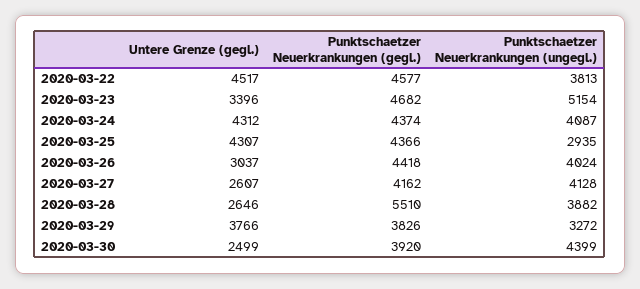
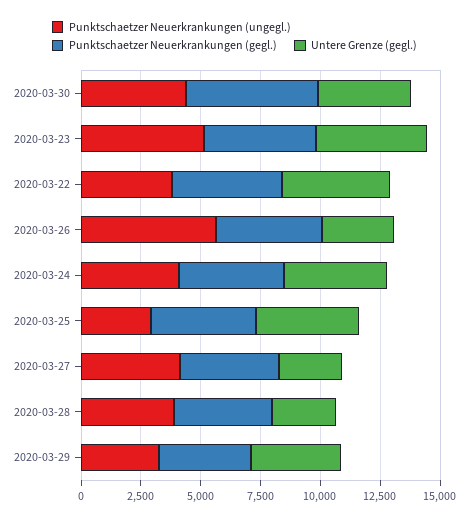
  {
    "Untere Grenze (gegl.)": {
      "2020-03-22": 4517,
-     "2020-03-23": 3396,
+     "2020-03-23": 4500,
      "2020-03-24": 4312,
      "2020-03-25": 4307,
      "2020-03-26": 3037,
      "2020-03-27": 2607,
      "2020-03-28": 2646,
      "2020-03-29": 3766,
-     "2020-03-30": 2499
+     "2020-03-30": 4000
    },
    "Punktschaetzer Neuerkrankungen (gegl.)": {
      "2020-03-22": 4577,
      "2020-03-23": 4682,
      "2020-03-24": 4374,
      "2020-03-25": 4366,
      "2020-03-26": 4418,
      "2020-03-27": 4162,
-     "2020-03-28": 5510,
+     "2020-03-28": 4000,
      "2020-03-29": 3826,
-     "2020-03-30": 3920
+     "2020-03-30": 5500
    },
    "Punktschaetzer Neuerkrankungen (ungegl.)": {
      "2020-03-22": 3813,
      "2020-03-23": 5154,
      "2020-03-24": 4087,
      "2020-03-25": 2935,
-     "2020-03-26": 4024,
+     "2020-03-26": 5500,
      "2020-03-27": 4128,
      "2020-03-28": 3882,
      "2020-03-29": 3272,
      "2020-03-30": 4399
    }
  }

